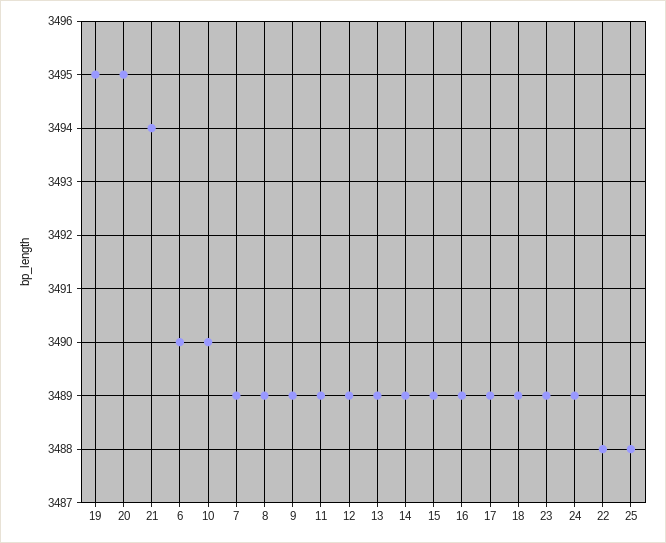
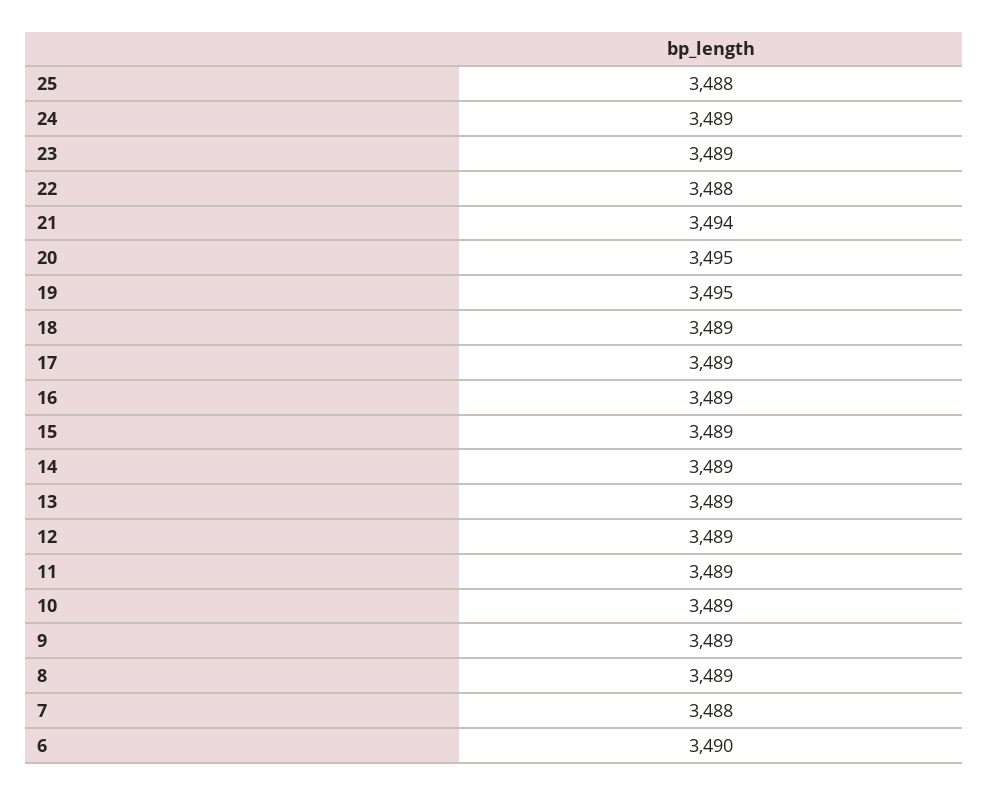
  {
    "19": 3495,
    "20": 3495,
    "21": 3494,
    "6": 3490,
-   "10": 3490,
+   "10": 3489,
-   "7": 3489,
+   "7": 3488,
    "8": 3489,
    "9": 3489,
    "11": 3489,
    "12": 3489,
    "13": 3489,
    "14": 3489,
    "15": 3489,
    "16": 3489,
    "17": 3489,
    "18": 3489,
    "23": 3489,
    "24": 3489,
    "22": 3488,
    "25": 3488
  }

